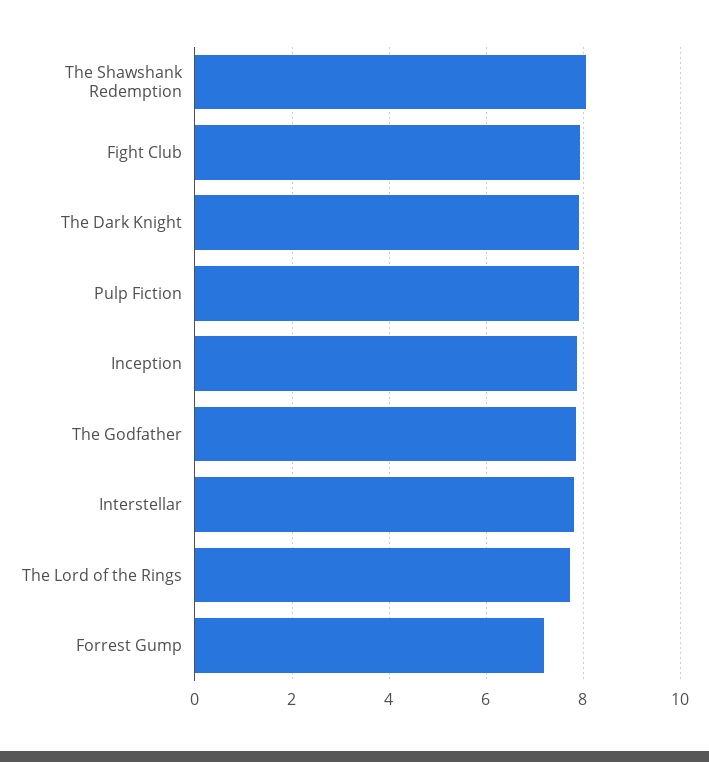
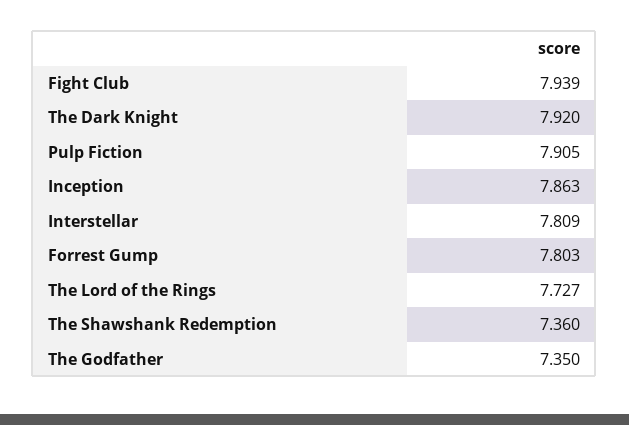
  {
-   "The Shawshank Redemption": 8,
+   "The Shawshank Redemption": 7.36,
    "Fight Club": 7.939,
    "The Dark Knight": 7.92,
    "Pulp Fiction": 7.905,
    "Inception": 7.863,
-   "The Godfather": 7.8,
+   "The Godfather": 7.35,
    "Interstellar": 7.809,
    "The Lord of the Rings": 7.727,
-   "Forrest Gump": 7.2
+   "Forrest Gump": 7.803
  }

